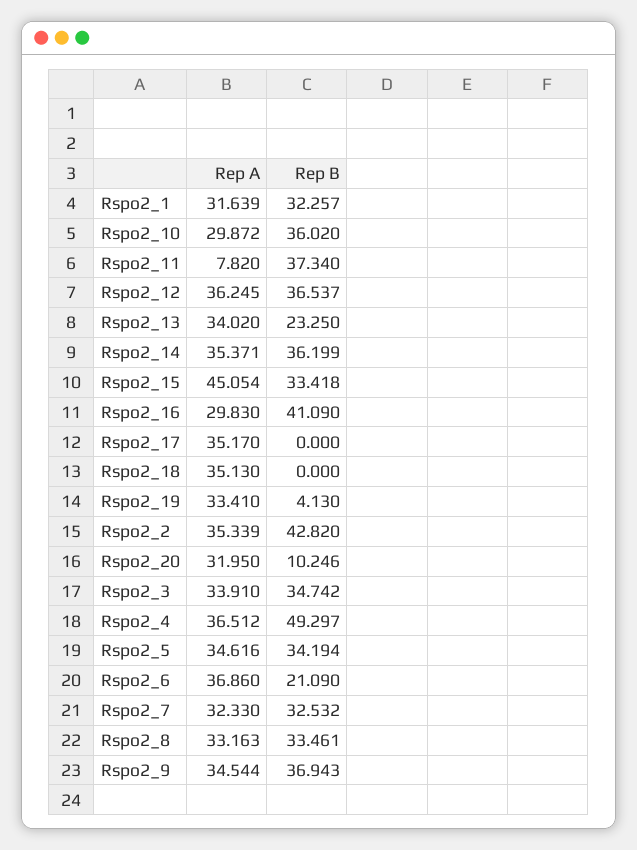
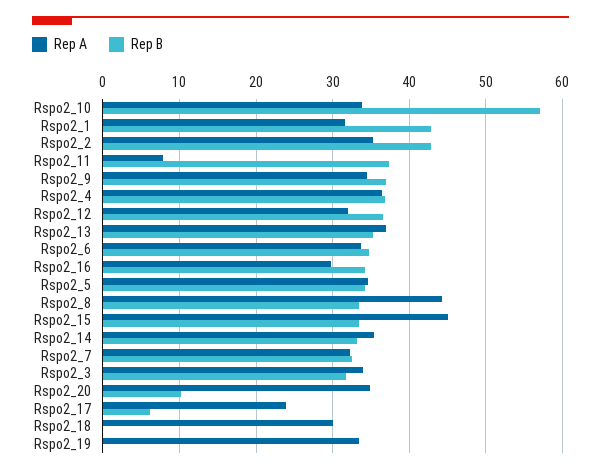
  {
    "Rep A": {
      "Rspo2_1": 31.639,
-     "Rspo2_10": 29.872,
+     "Rspo2_10": 34,
      "Rspo2_11": 7.82,
-     "Rspo2_12": 36.245,
+     "Rspo2_12": 32,
-     "Rspo2_13": 34.02,
+     "Rspo2_13": 37,
      "Rspo2_14": 35.371,
      "Rspo2_15": 45.054,
      "Rspo2_16": 29.83,
-     "Rspo2_17": 35.17,
+     "Rspo2_17": 24,
-     "Rspo2_18": 35.13,
+     "Rspo2_18": 30,
      "Rspo2_19": 33.41,
      "Rspo2_2": 35.339,
-     "Rspo2_20": 31.95,
+     "Rspo2_20": 35,
      "Rspo2_3": 33.91,
      "Rspo2_4": 36.512,
      "Rspo2_5": 34.616,
-     "Rspo2_6": 36.86,
+     "Rspo2_6": 34,
      "Rspo2_7": 32.33,
-     "Rspo2_8": 33.163,
+     "Rspo2_8": 44,
      "Rspo2_9": 34.544
    },
    "Rep B": {
-     "Rspo2_1": 32.257,
+     "Rspo2_1": 43,
-     "Rspo2_10": 36.02,
+     "Rspo2_10": 57,
      "Rspo2_11": 37.34,
      "Rspo2_12": 36.537,
-     "Rspo2_13": 23.25,
+     "Rspo2_13": 35,
-     "Rspo2_14": 36.199,
+     "Rspo2_14": 33,
      "Rspo2_15": 33.418,
-     "Rspo2_16": 41.09,
+     "Rspo2_16": 34,
-     "Rspo2_17": 0,
+     "Rspo2_17": 6,
      "Rspo2_18": 0,
-     "Rspo2_19": 4.13,
+     "Rspo2_19": 0,
      "Rspo2_2": 42.82,
      "Rspo2_20": 10.246,
-     "Rspo2_3": 34.742,
+     "Rspo2_3": 32,
-     "Rspo2_4": 49.297,
+     "Rspo2_4": 37,
      "Rspo2_5": 34.194,
-     "Rspo2_6": 21.09,
+     "Rspo2_6": 35,
      "Rspo2_7": 32.532,
      "Rspo2_8": 33.461,
      "Rspo2_9": 36.943
    }
  }

